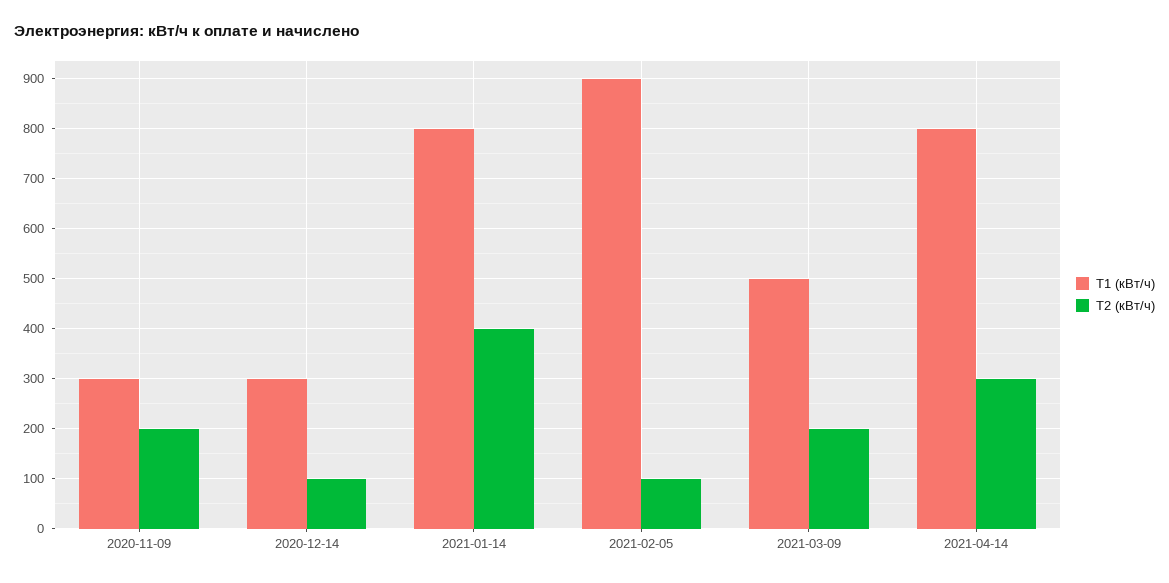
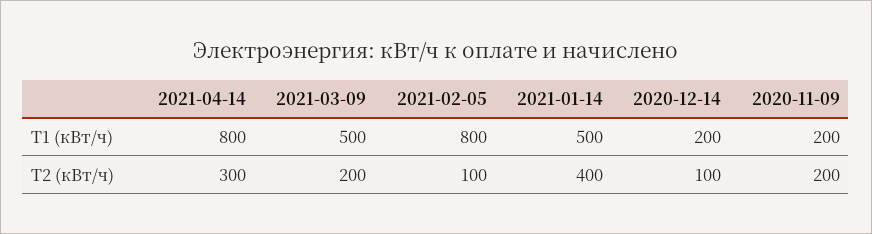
  {
    "Т1 (кВт/ч)": {
-     "2020-11-09": 300,
+     "2020-11-09": 200,
-     "2020-12-14": 300,
+     "2020-12-14": 200,
-     "2021-01-14": 800,
+     "2021-01-14": 500,
-     "2021-02-05": 900,
+     "2021-02-05": 800,
      "2021-03-09": 500,
      "2021-04-14": 800
    },
    "Т2 (кВт/ч)": {
      "2020-11-09": 200,
      "2020-12-14": 100,
      "2021-01-14": 400,
      "2021-02-05": 100,
      "2021-03-09": 200,
      "2021-04-14": 300
    }
  }

